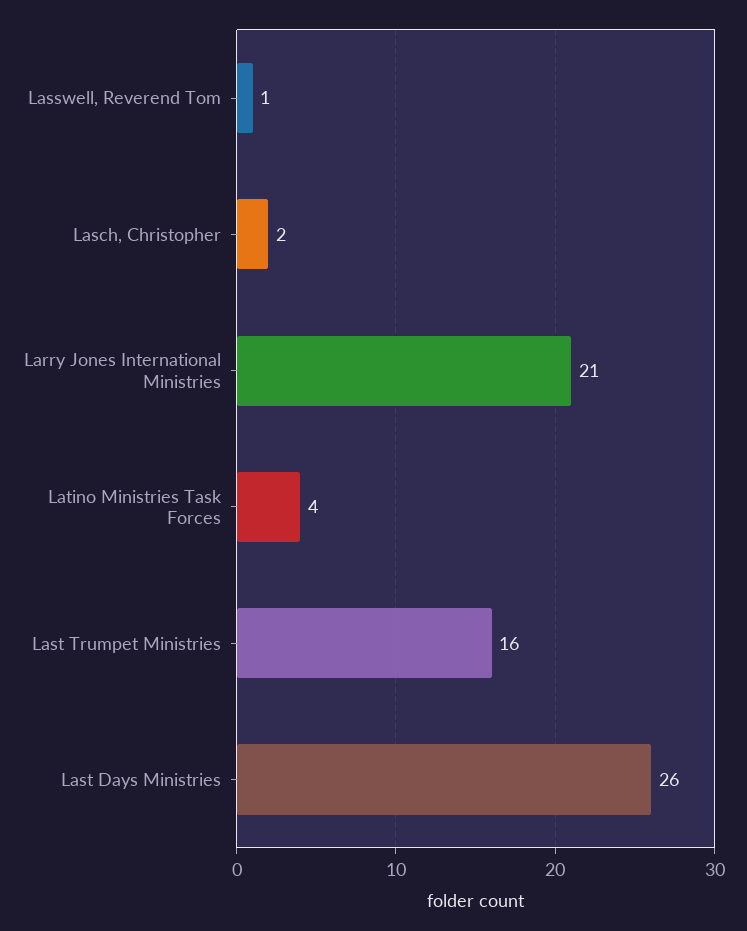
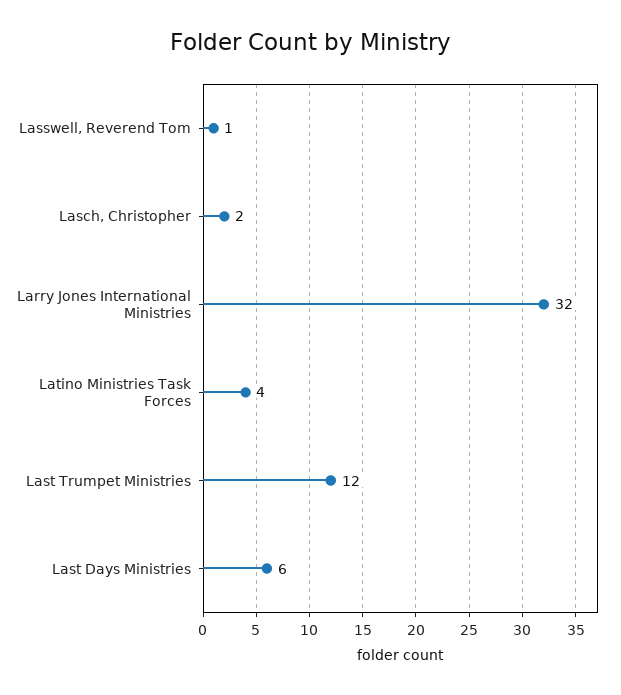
  {
    "Lasswell, Reverend Tom": 1,
    "Lasch, Christopher": 2,
-   "Larry Jones International Ministries": 21,
+   "Larry Jones International Ministries": 32,
    "Latino Ministries Task Forces": 4,
-   "Last Trumpet Ministries": 16,
+   "Last Trumpet Ministries": 12,
-   "Last Days Ministries": 26
+   "Last Days Ministries": 6
  }

